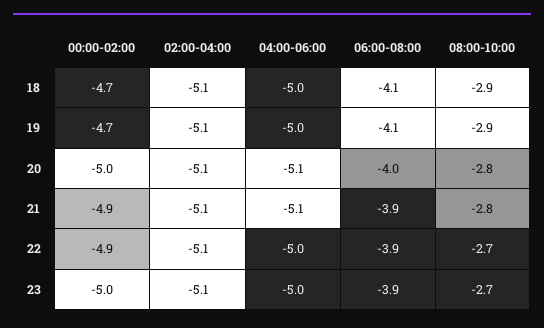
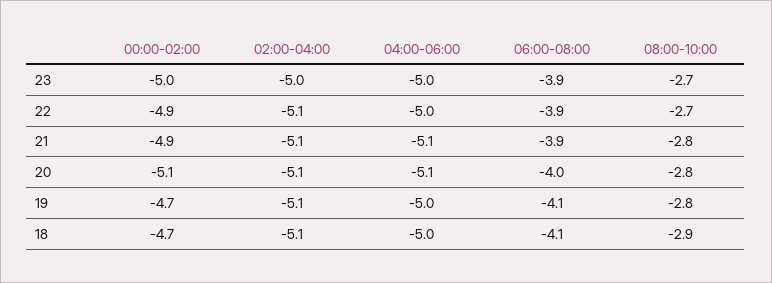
  {
    "00:00-02:00": {
      "18": -4.7,
      "19": -4.7,
-     "20": -5,
+     "20": -5.1,
      "21": -4.9,
      "22": -4.9,
      "23": -5
    },
    "02:00-04:00": {
      "18": -5.1,
      "19": -5.1,
      "20": -5.1,
      "21": -5.1,
      "22": -5.1,
-     "23": -5.1
+     "23": -5
    },
    "04:00-06:00": {
      "18": -5,
      "19": -5,
      "20": -5.1,
      "21": -5.1,
      "22": -5,
      "23": -5
    },
    "06:00-08:00": {
      "18": -4.1,
      "19": -4.1,
      "20": -4,
      "21": -3.9,
      "22": -3.9,
      "23": -3.9
    },
    "08:00-10:00": {
      "18": -2.9,
-     "19": -2.9,
+     "19": -2.8,
      "20": -2.8,
      "21": -2.8,
      "22": -2.7,
      "23": -2.7
    }
  }

